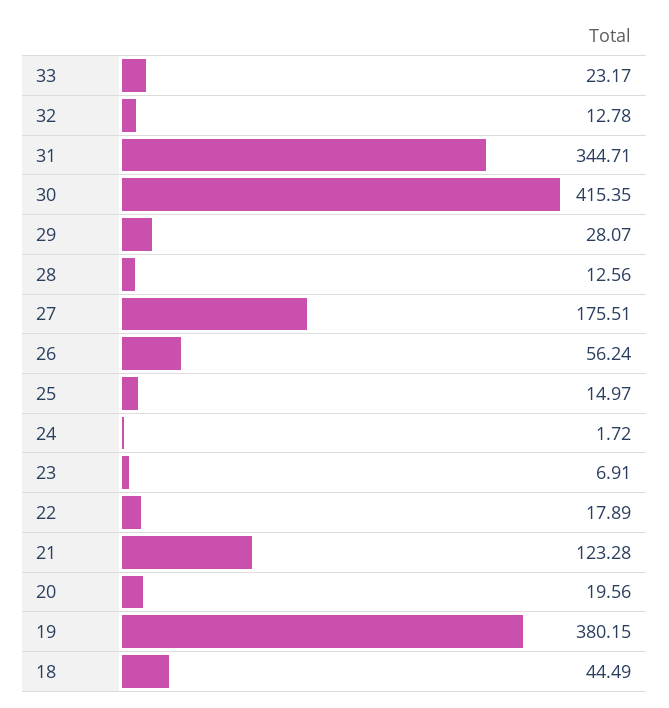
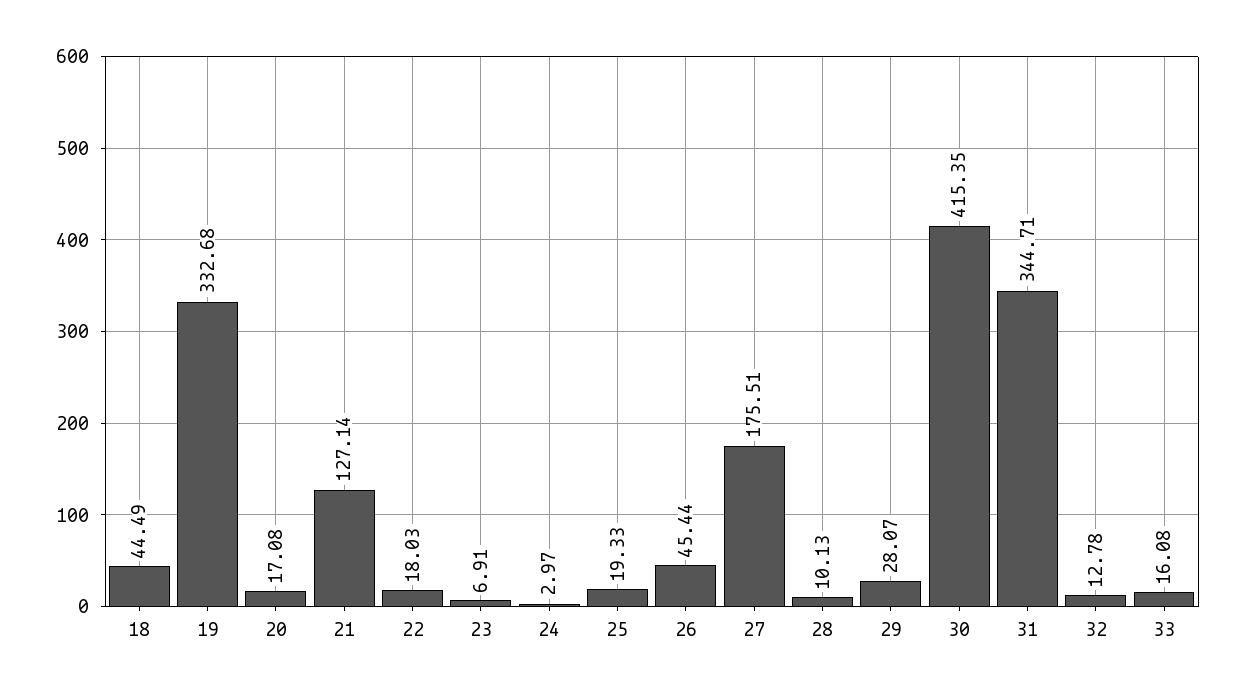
  {
-   "33": 23.17,
+   "33": 16.08,
    "32": 12.78,
    "31": 344.71,
    "30": 415.35,
    "29": 28.07,
-   "28": 12.56,
+   "28": 10.13,
    "27": 175.51,
-   "26": 56.24,
+   "26": 45.44,
-   "25": 14.97,
+   "25": 19.33,
-   "24": 1.72,
+   "24": 2.97,
    "23": 6.91,
-   "22": 17.89,
+   "22": 18.03,
-   "21": 123.28,
+   "21": 127.14,
-   "20": 19.56,
+   "20": 17.08,
-   "19": 380.15,
+   "19": 332.68,
    "18": 44.49
  }

